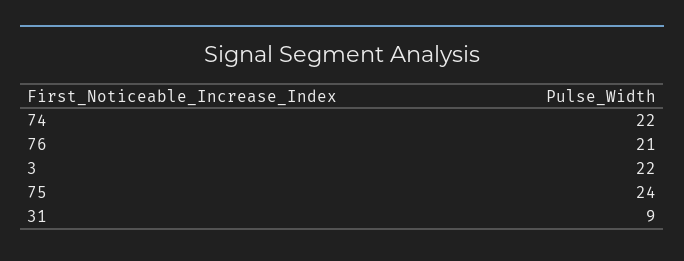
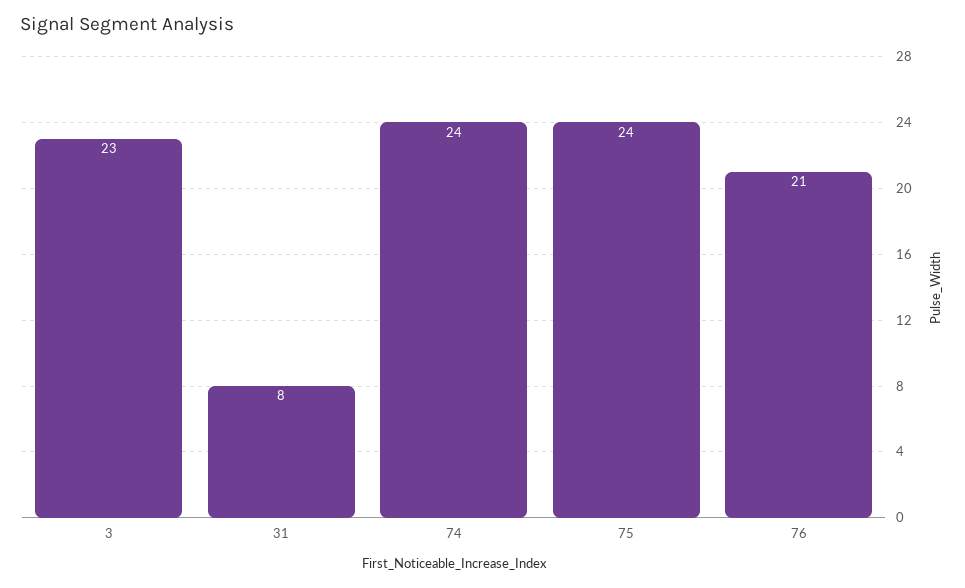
  {
-   "74": 22,
+   "74": 24,
    "76": 21,
-   "3": 22,
+   "3": 23,
    "75": 24,
-   "31": 9
+   "31": 8
  }

